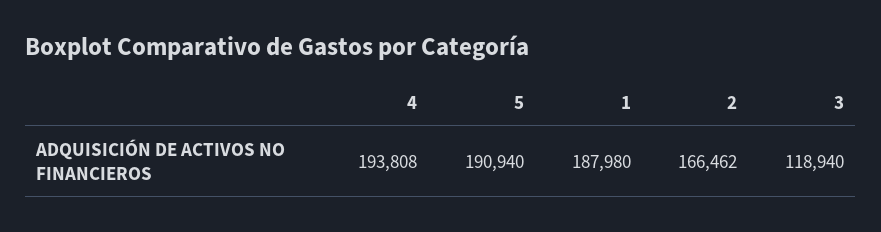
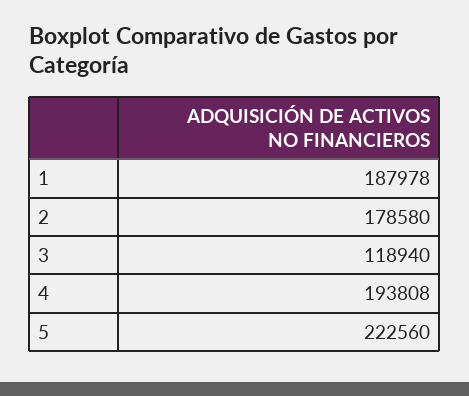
  {
    "4": 193808,
-   "5": 190940,
+   "5": 222560,
-   "1": 187980,
+   "1": 187978,
-   "2": 166462,
+   "2": 178580,
    "3": 118940
  }

